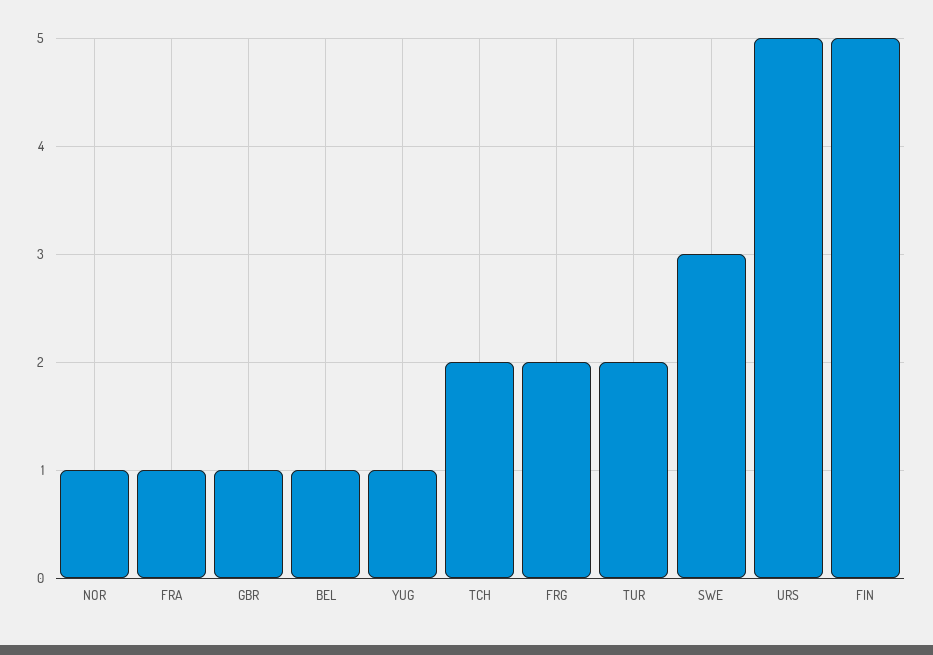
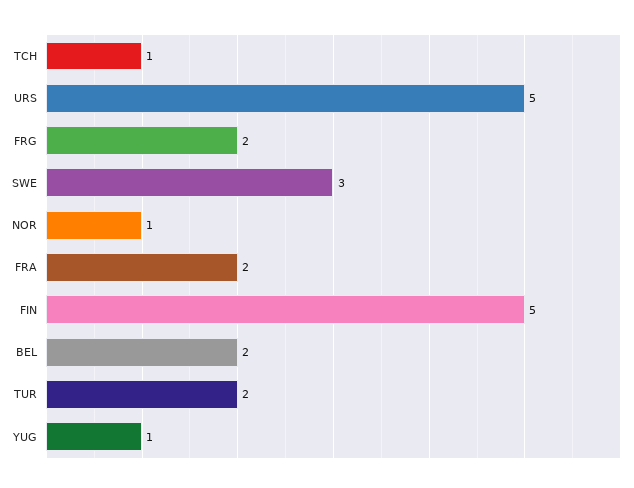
  {
    "NOR": 1,
-   "FRA": 1,
+   "FRA": 2,
-   "GBR": 1,
-   "BEL": 1,
+   "BEL": 2,
    "YUG": 1,
-   "TCH": 2,
+   "TCH": 1,
    "FRG": 2,
    "TUR": 2,
    "SWE": 3,
    "URS": 5,
    "FIN": 5
  }

